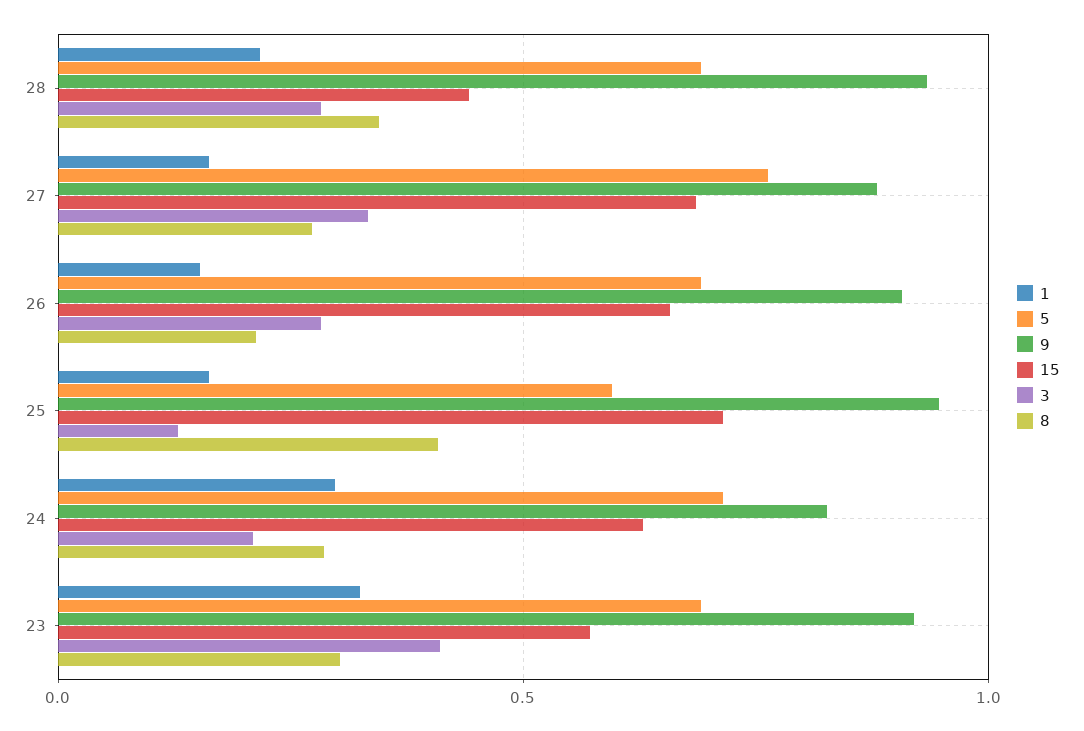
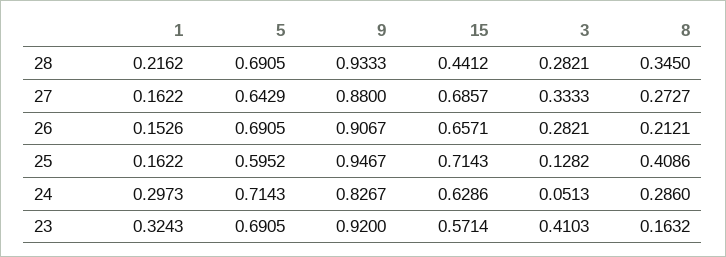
  {
    "1": {
      "28": 0.2162,
      "27": 0.1622,
      "26": 0.1526,
      "25": 0.1622,
      "24": 0.2973,
      "23": 0.3243
    },
    "5": {
      "28": 0.6905,
-     "27": 0.75,
+     "27": 0.6429,
      "26": 0.6905,
      "25": 0.5952,
      "24": 0.7143,
      "23": 0.6905
    },
    "9": {
      "28": 0.9333,
      "27": 0.88,
      "26": 0.9067,
      "25": 0.9467,
      "24": 0.8267,
      "23": 0.92
    },
    "15": {
      "28": 0.4412,
      "27": 0.6857,
      "26": 0.6571,
      "25": 0.7143,
      "24": 0.6286,
      "23": 0.5714
    },
    "3": {
      "28": 0.2821,
      "27": 0.3333,
      "26": 0.2821,
      "25": 0.1282,
-     "24": 0.2,
+     "24": 0.0513,
      "23": 0.4103
    },
    "8": {
      "28": 0.345,
      "27": 0.2727,
      "26": 0.2121,
      "25": 0.4086,
      "24": 0.286,
-     "23": 0.3
+     "23": 0.1632
    }
  }

